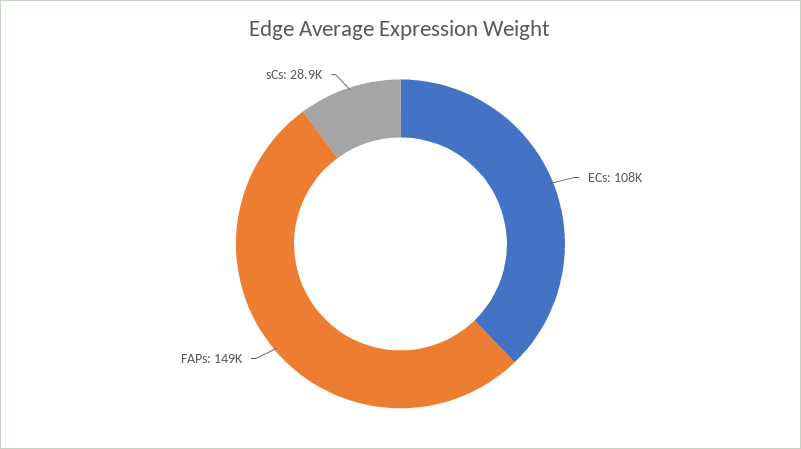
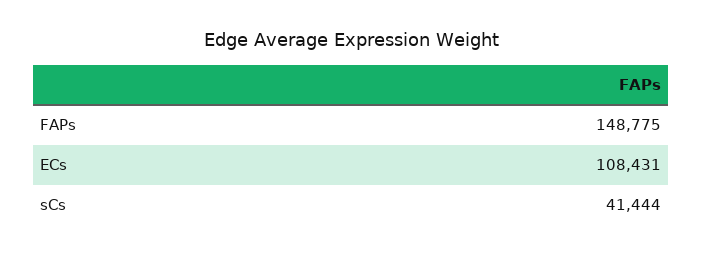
  {
    "ECs": 108431,
    "FAPs": 148775,
-   "sCs": 28900
+   "sCs": 41444
  }

